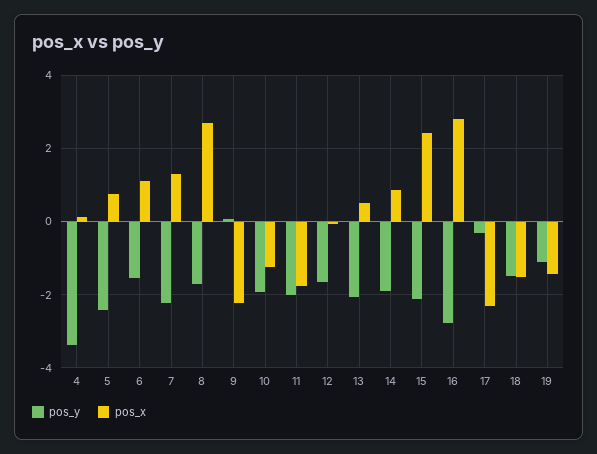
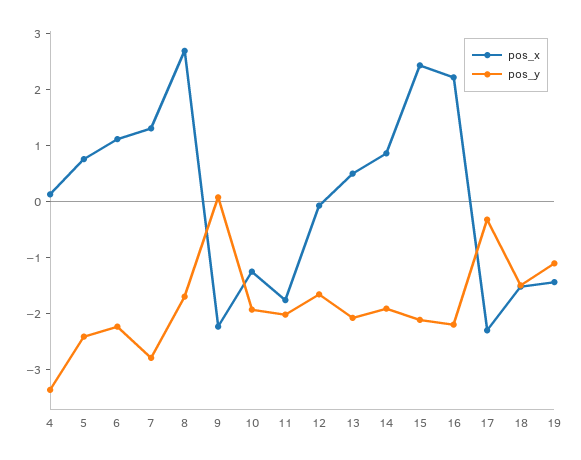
  {
    "pos_y": {
      "4": -3.4,
      "5": -2.4,
-     "6": -1.6,
+     "6": -2.2,
-     "7": -2.2,
+     "7": -2.8,
      "8": -1.6,
      "9": 0,
      "10": -2,
      "11": -2,
      "12": -1.6,
      "13": -2,
      "14": -2,
      "15": -2.2,
-     "16": -2.8,
+     "16": -2.2,
      "17": -0.4,
      "18": -1.4,
      "19": -1.2
    },
    "pos_x": {
      "4": 0.2,
      "5": 0.8,
      "6": 1.2,
      "7": 1.4,
      "8": 2.6,
      "9": -2.2,
      "10": -1.2,
      "11": -1.8,
      "12": 0,
      "13": 0.6,
      "14": 0.8,
      "15": 2.4,
-     "16": 2.8,
+     "16": 2.2,
      "17": -2.4,
      "18": -1.6,
      "19": -1.4
    }
  }

